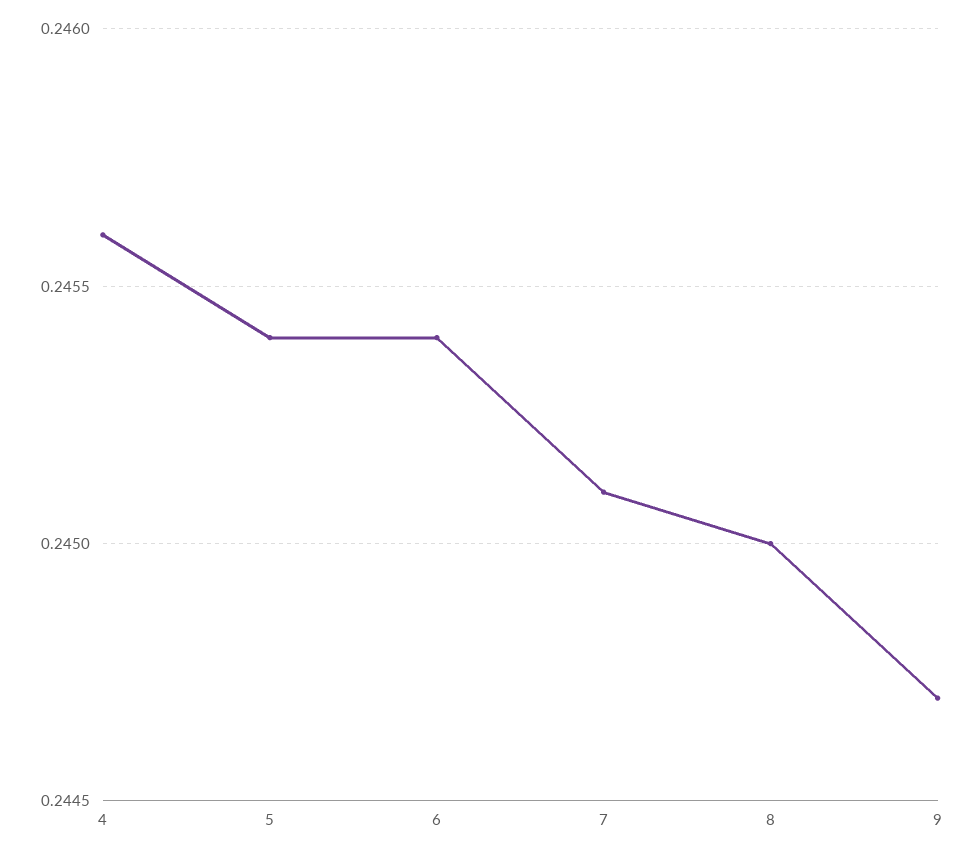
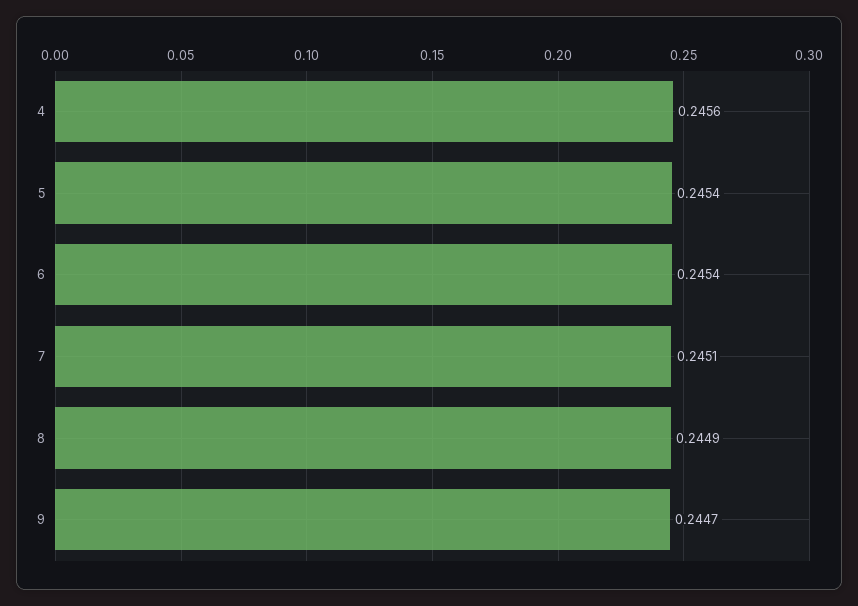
  {
    "4": 0.2456,
    "5": 0.2454,
    "6": 0.2454,
    "7": 0.2451,
-   "8": 0.245,
+   "8": 0.2449,
    "9": 0.2447
  }

